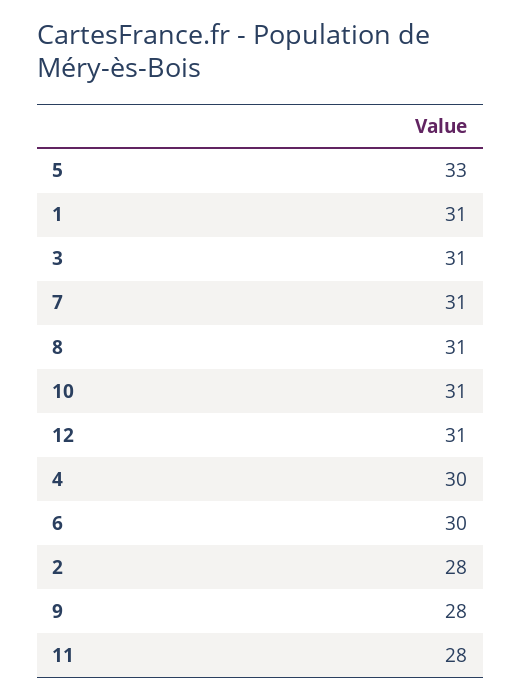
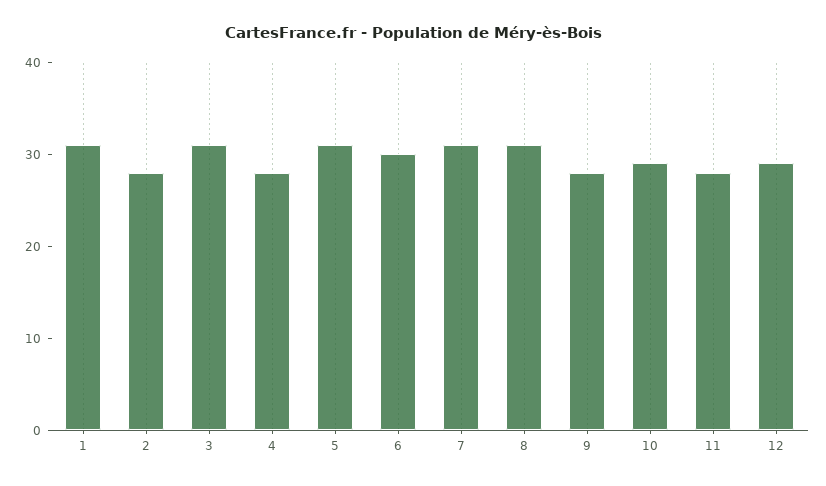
  {
-   "5": 33,
+   "5": 31,
    "1": 31,
    "3": 31,
    "7": 31,
    "8": 31,
-   "10": 31,
+   "10": 29,
-   "12": 31,
+   "12": 29,
-   "4": 30,
+   "4": 28,
    "6": 30,
    "2": 28,
    "9": 28,
    "11": 28
  }

